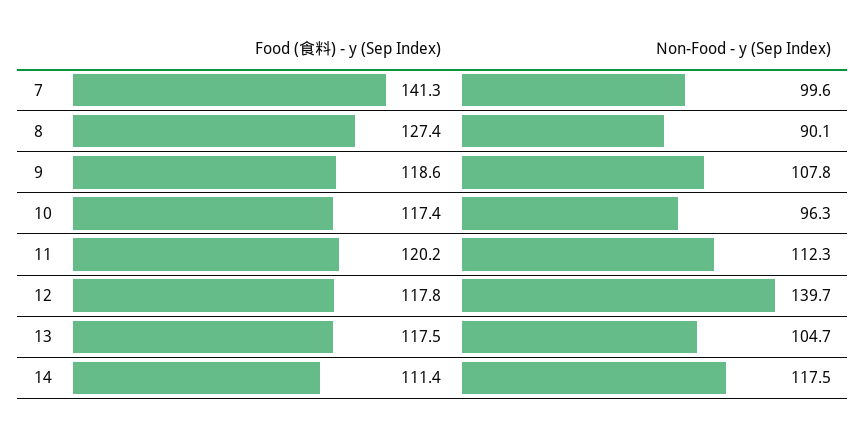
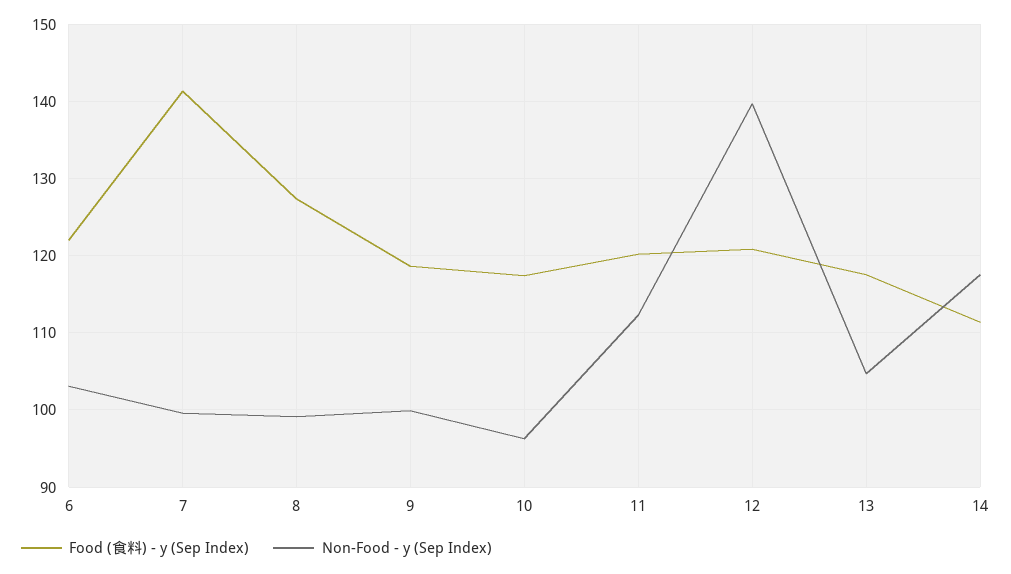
  {
    "Food (食料) - y (Sep Index)": {
      "7": 141.3,
      "8": 127.4,
      "9": 118.6,
      "10": 117.4,
      "11": 120.2,
-     "12": 117.8,
+     "12": 121,
      "13": 117.5,
-     "14": 111.4
+     "14": 111.4,
+     "6": 122
    },
    "Non-Food - y (Sep Index)": {
      "7": 99.6,
-     "8": 90.1,
+     "8": 99,
-     "9": 107.8,
+     "9": 100,
      "10": 96.3,
      "11": 112.3,
      "12": 139.7,
      "13": 104.7,
-     "14": 117.5
+     "14": 117.5,
+     "6": 103
    }
  }

